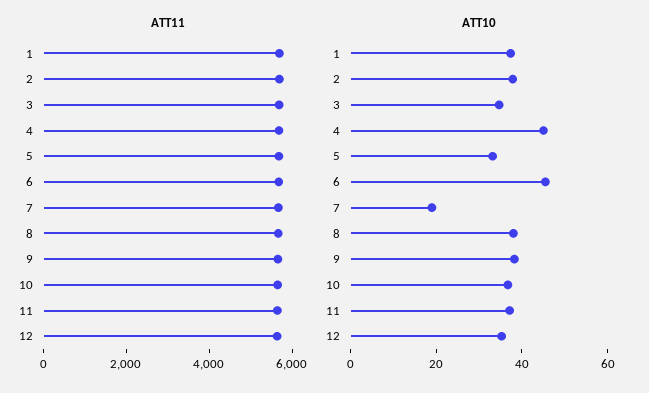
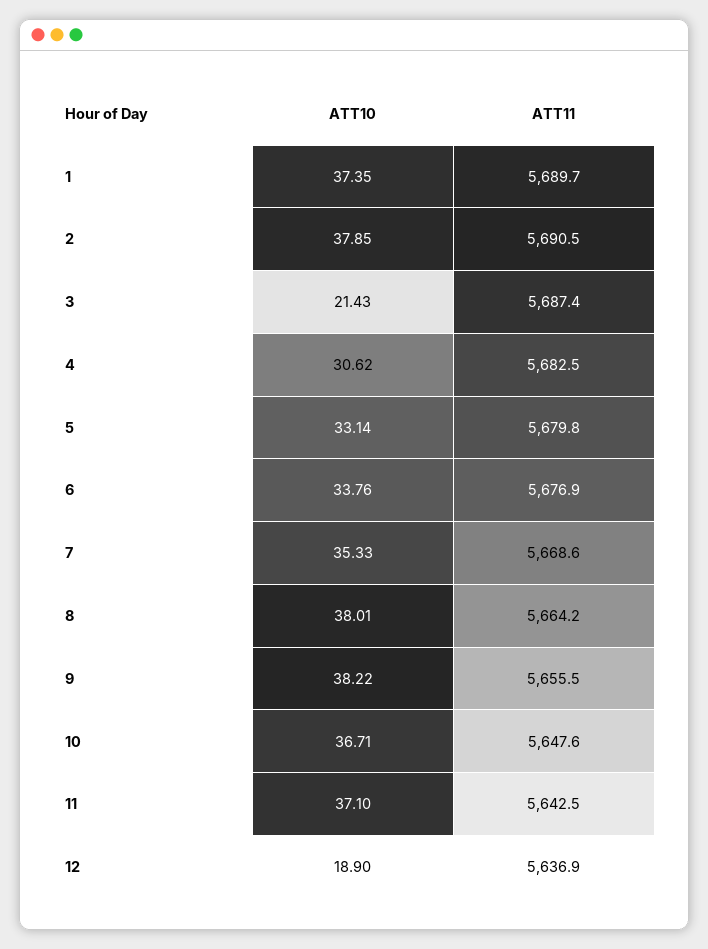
  {
    "ATT11": {
      "1": 5689.7,
      "2": 5690.5,
      "3": 5687.4,
      "4": 5682.5,
      "5": 5679.8,
      "6": 5676.9,
      "7": 5668.6,
      "8": 5664.2,
      "9": 5655.5,
      "10": 5647.6,
      "11": 5642.5,
      "12": 5636.9
    },
    "ATT10": {
      "1": 37.35,
      "2": 37.85,
-     "3": 35,
+     "3": 21.43,
-     "4": 45,
+     "4": 30.62,
      "5": 33.14,
-     "6": 45,
+     "6": 33.76,
-     "7": 20,
+     "7": 35.33,
      "8": 38.01,
      "9": 38.22,
      "10": 36.71,
      "11": 37.1,
-     "12": 35
+     "12": 18.9
    }
  }

